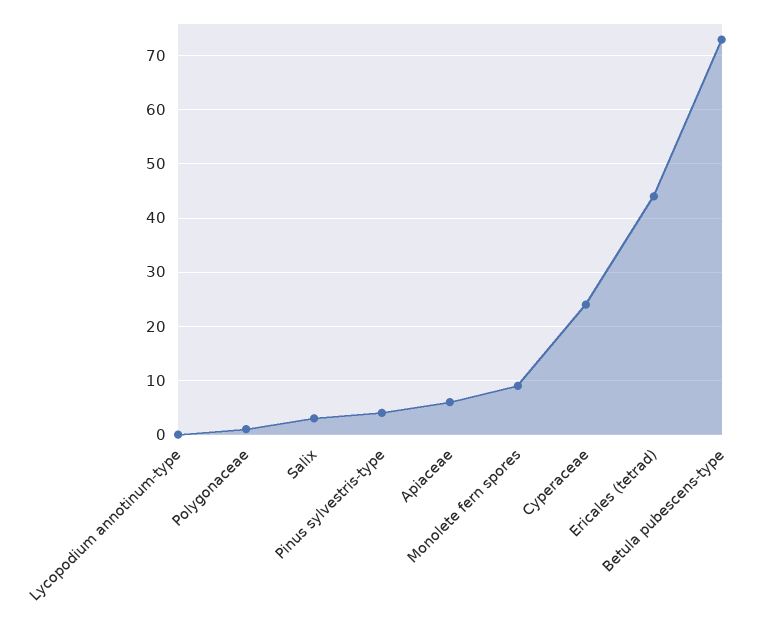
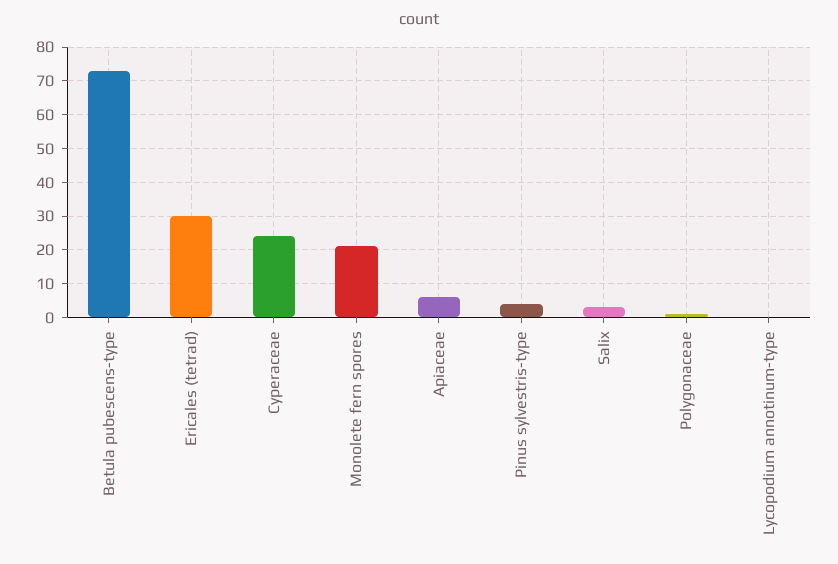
  {
    "Lycopodium annotinum-type": 0,
    "Polygonaceae": 0,
    "Salix": 5,
    "Pinus sylvestris-type": 5,
    "Apiaceae": 5,
-   "Monolete fern spores": 10,
+   "Monolete fern spores": 20,
    "Cyperaceae": 25,
-   "Ericales (tetrad)": 45,
+   "Ericales (tetrad)": 30,
    "Betula pubescens-type": 75
  }

